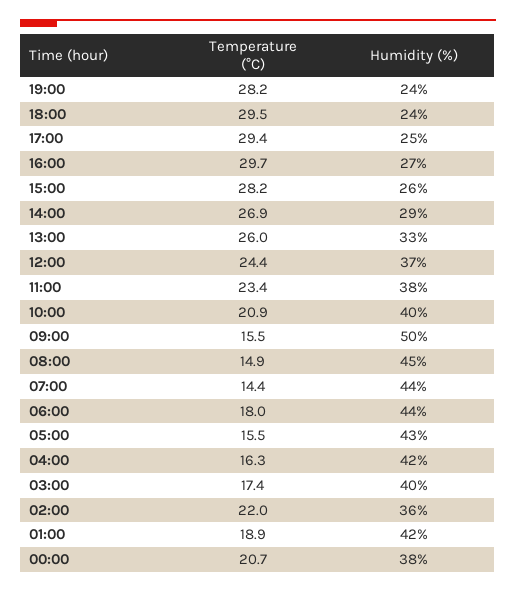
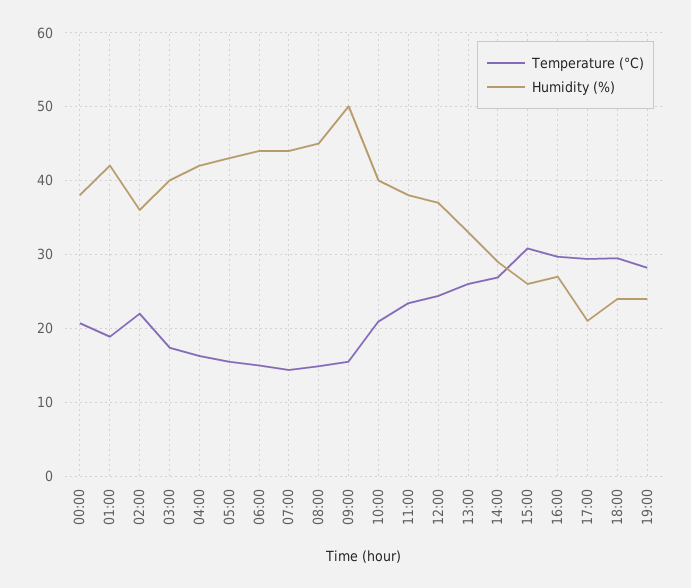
  {
    "Temperature (°C)": {
      "19:00": 28.2,
      "18:00": 29.5,
      "17:00": 29.4,
      "16:00": 29.7,
-     "15:00": 28.2,
+     "15:00": 31,
      "14:00": 26.9,
      "13:00": 26,
      "12:00": 24.4,
      "11:00": 23.4,
      "10:00": 20.9,
      "09:00": 15.5,
      "08:00": 14.9,
      "07:00": 14.4,
-     "06:00": 18,
+     "06:00": 15,
      "05:00": 15.5,
      "04:00": 16.3,
      "03:00": 17.4,
      "02:00": 22,
      "01:00": 18.9,
      "00:00": 20.7
    },
    "Humidity (%)": {
      "19:00": 24,
      "18:00": 24,
-     "17:00": 25,
+     "17:00": 21,
      "16:00": 27,
      "15:00": 26,
      "14:00": 29,
      "13:00": 33,
      "12:00": 37,
      "11:00": 38,
      "10:00": 40,
      "09:00": 50,
      "08:00": 45,
      "07:00": 44,
      "06:00": 44,
      "05:00": 43,
      "04:00": 42,
      "03:00": 40,
      "02:00": 36,
      "01:00": 42,
      "00:00": 38
    }
  }

